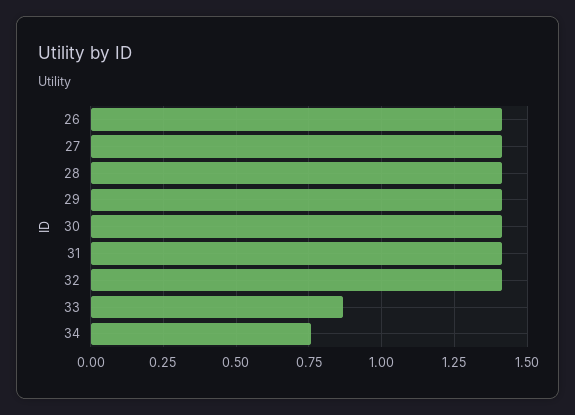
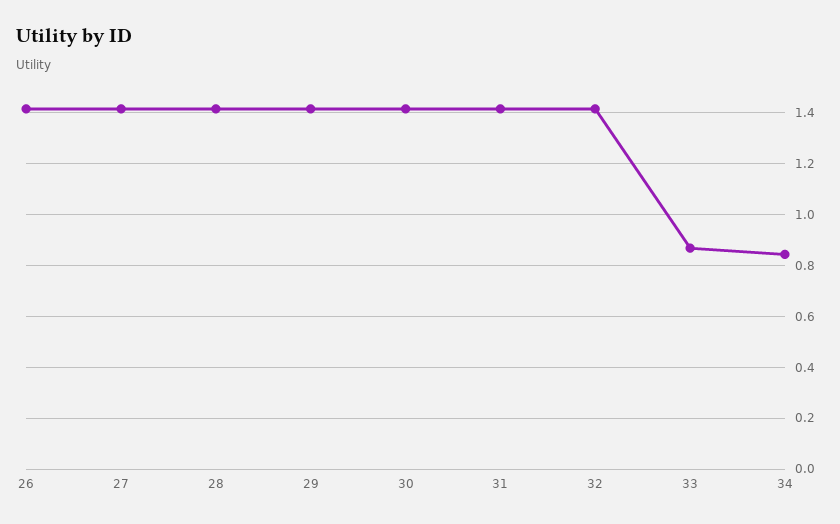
  {
    "26": 1.425,
    "27": 1.425,
    "28": 1.425,
    "29": 1.425,
    "30": 1.425,
    "31": 1.425,
    "32": 1.425,
    "33": 0.875,
-   "34": 0.75
+   "34": 0.85
  }

